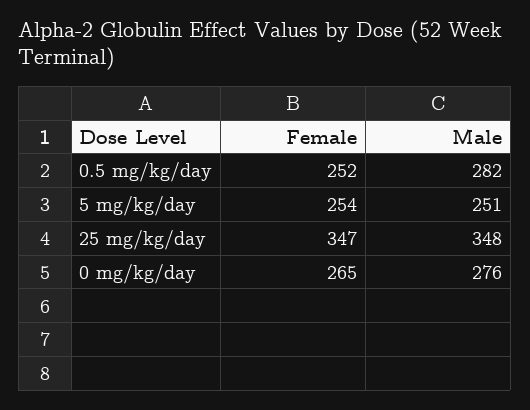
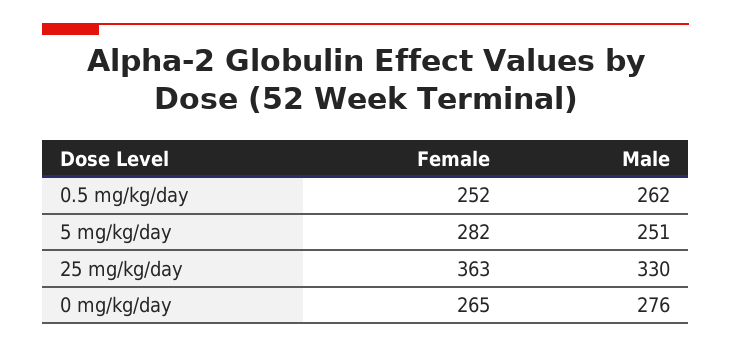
  {
    "Female": {
      "0.5 mg/kg/day": 252,
-     "5 mg/kg/day": 254,
+     "5 mg/kg/day": 282,
-     "25 mg/kg/day": 347,
+     "25 mg/kg/day": 363,
      "0 mg/kg/day": 265
    },
    "Male": {
-     "0.5 mg/kg/day": 282,
+     "0.5 mg/kg/day": 262,
      "5 mg/kg/day": 251,
-     "25 mg/kg/day": 348,
+     "25 mg/kg/day": 330,
      "0 mg/kg/day": 276
    }
  }

